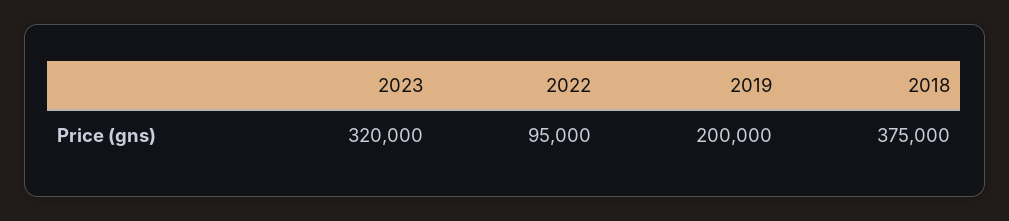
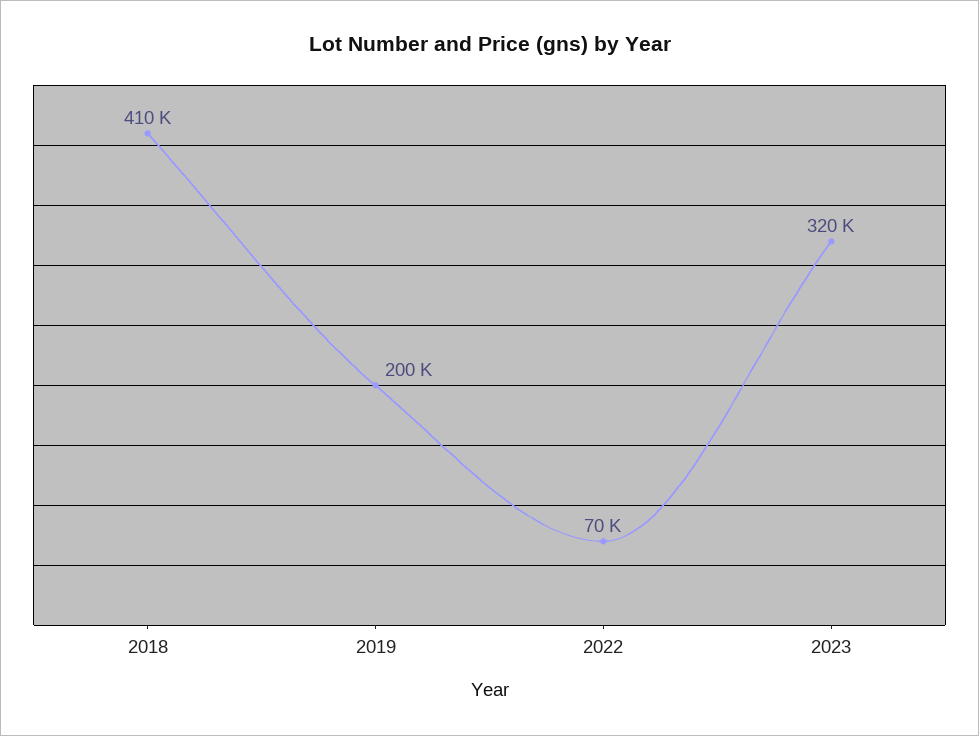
  {
    "2023": 320000,
-   "2022": 95000,
+   "2022": 70000,
    "2019": 200000,
-   "2018": 375000
+   "2018": 410000
  }

